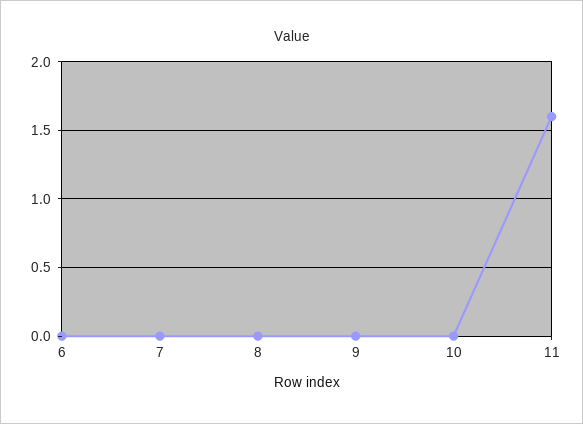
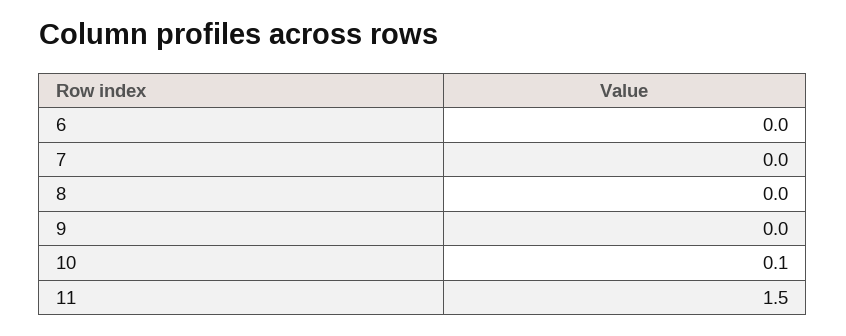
  {
    "6": 0,
    "7": 0,
    "8": 0,
    "9": 0,
-   "10": 0,
+   "10": 0.1,
-   "11": 1.6
+   "11": 1.5
  }

